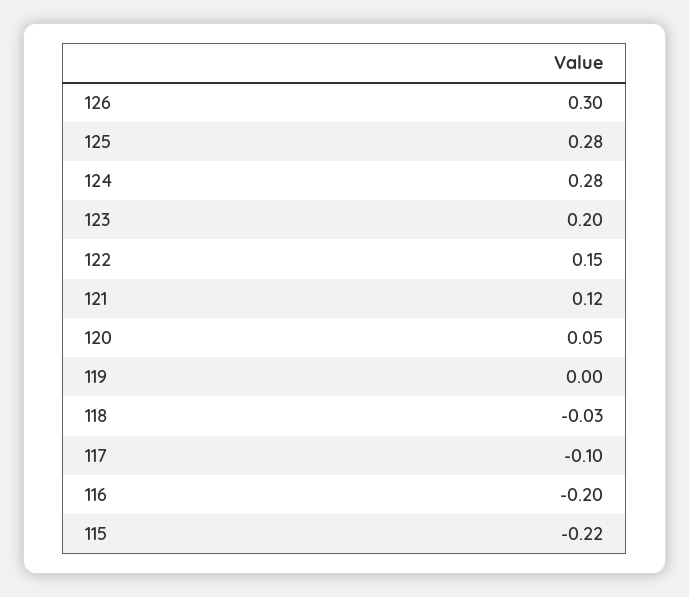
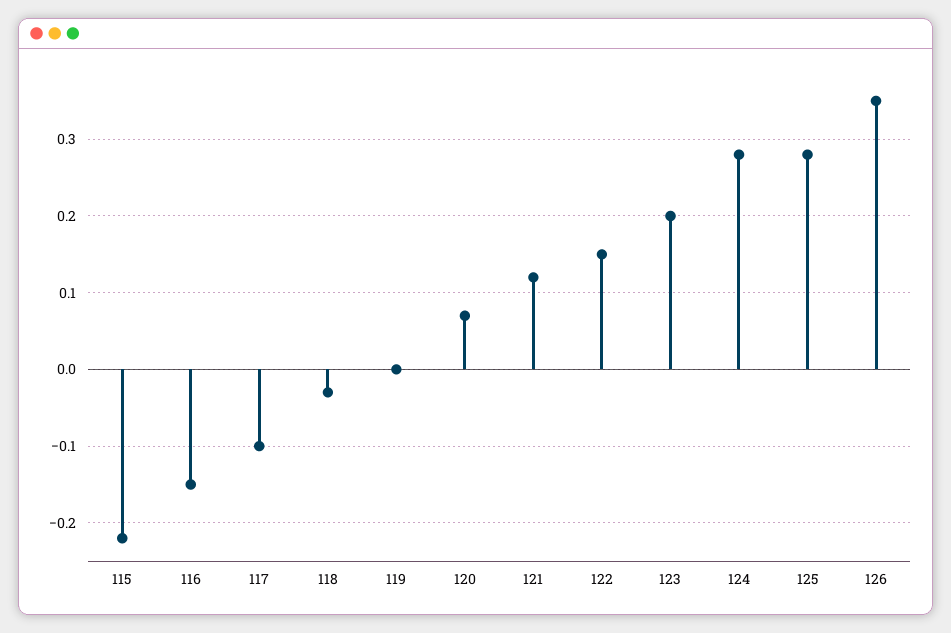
  {
-   "126": 0.3,
+   "126": 0.35,
    "125": 0.28,
    "124": 0.28,
    "123": 0.2,
    "122": 0.15,
    "121": 0.12,
-   "120": 0.05,
+   "120": 0.07,
    "119": 0,
    "118": -0.03,
    "117": -0.1,
-   "116": -0.2,
+   "116": -0.15,
    "115": -0.22
  }

